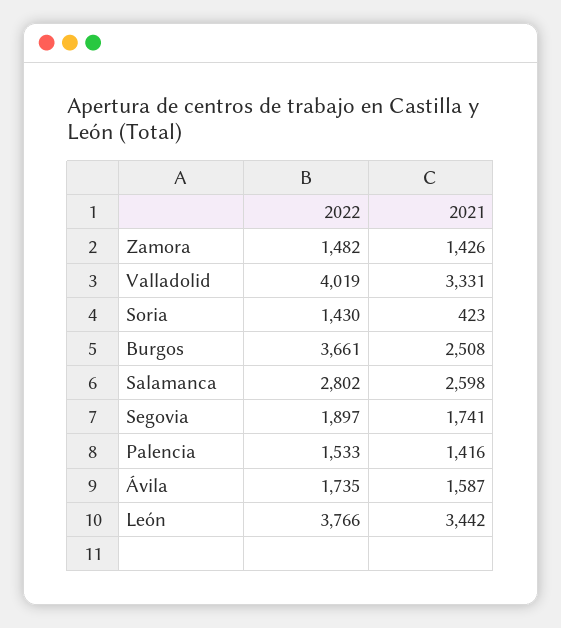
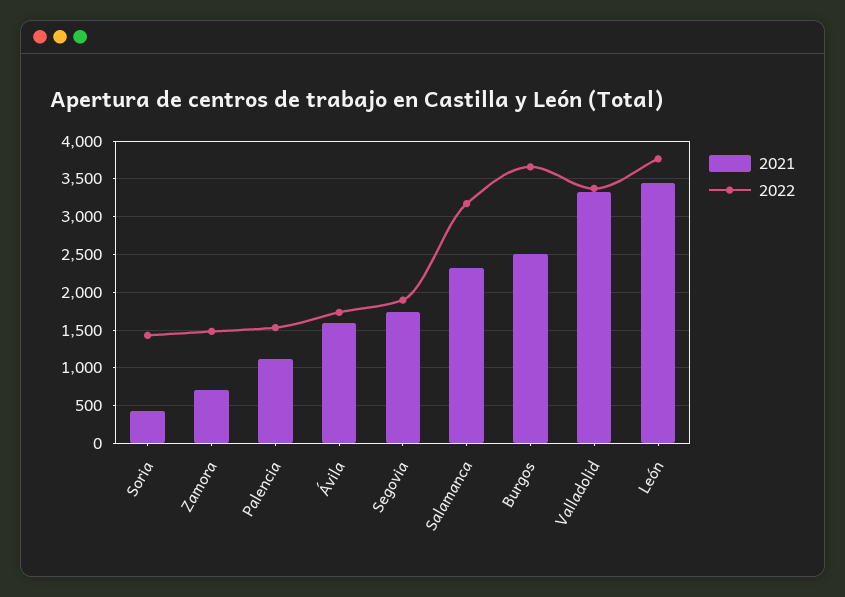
  {
    "2022": {
      "Zamora": 1482,
-     "Valladolid": 4019,
+     "Valladolid": 3400,
      "Soria": 1430,
      "Burgos": 3661,
-     "Salamanca": 2802,
+     "Salamanca": 3200,
      "Segovia": 1897,
      "Palencia": 1533,
      "Ávila": 1735,
      "León": 3766
    },
    "2021": {
-     "Zamora": 1426,
+     "Zamora": 700,
      "Valladolid": 3331,
      "Soria": 423,
      "Burgos": 2508,
-     "Salamanca": 2598,
+     "Salamanca": 2300,
      "Segovia": 1741,
-     "Palencia": 1416,
+     "Palencia": 1100,
      "Ávila": 1587,
      "León": 3442
    }
  }

